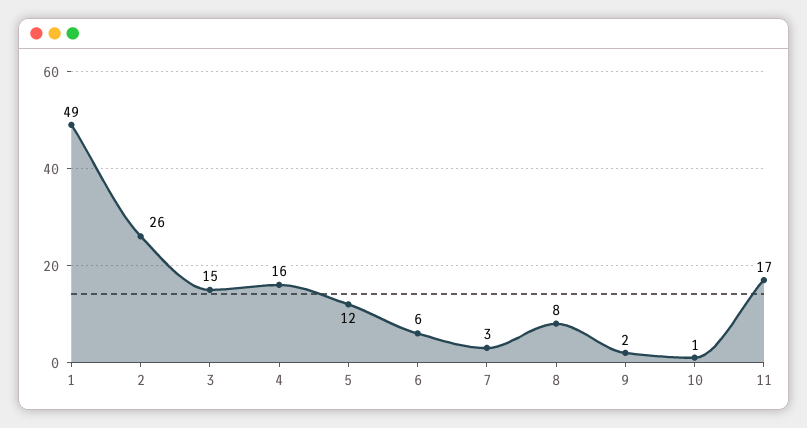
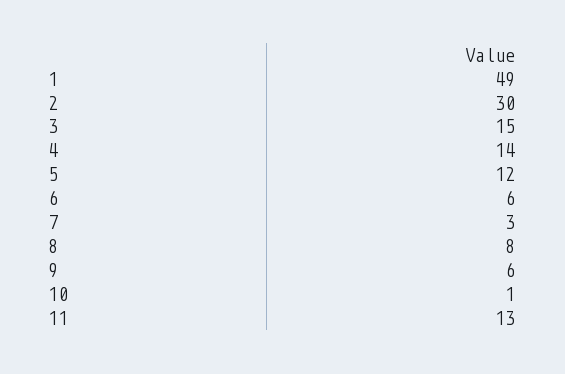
  {
    "1": 49,
-   "2": 26,
+   "2": 30,
    "3": 15,
-   "4": 16,
+   "4": 14,
    "5": 12,
    "6": 6,
    "7": 3,
    "8": 8,
-   "9": 2,
+   "9": 6,
    "10": 1,
-   "11": 17
+   "11": 13
  }

